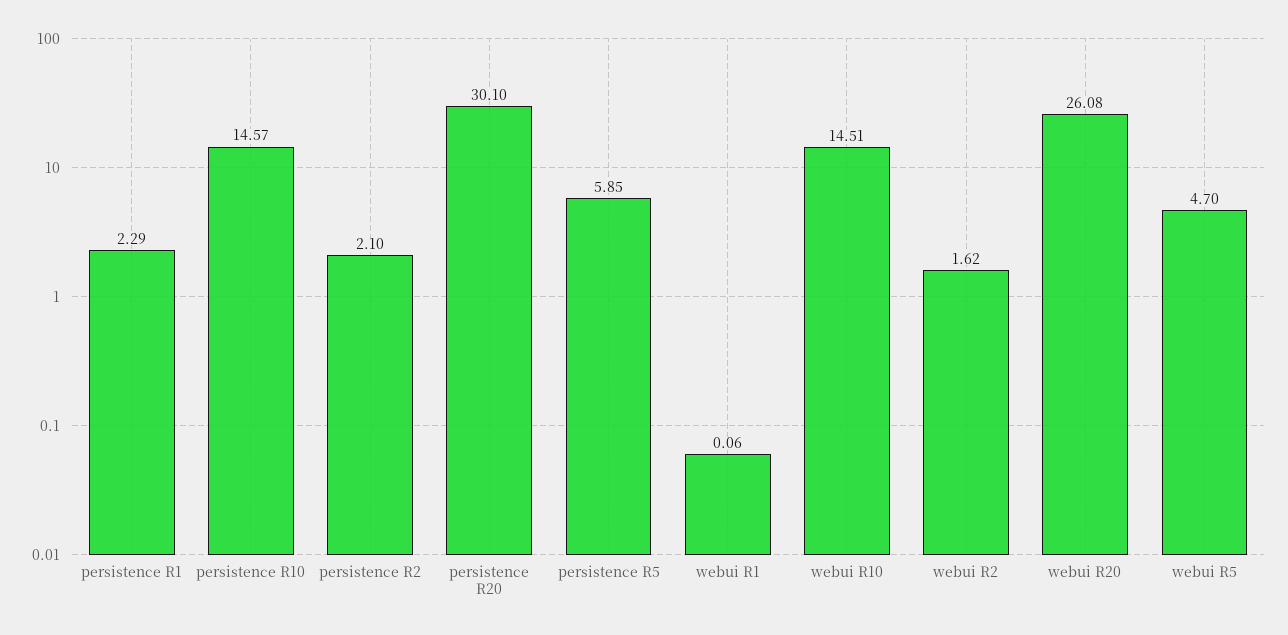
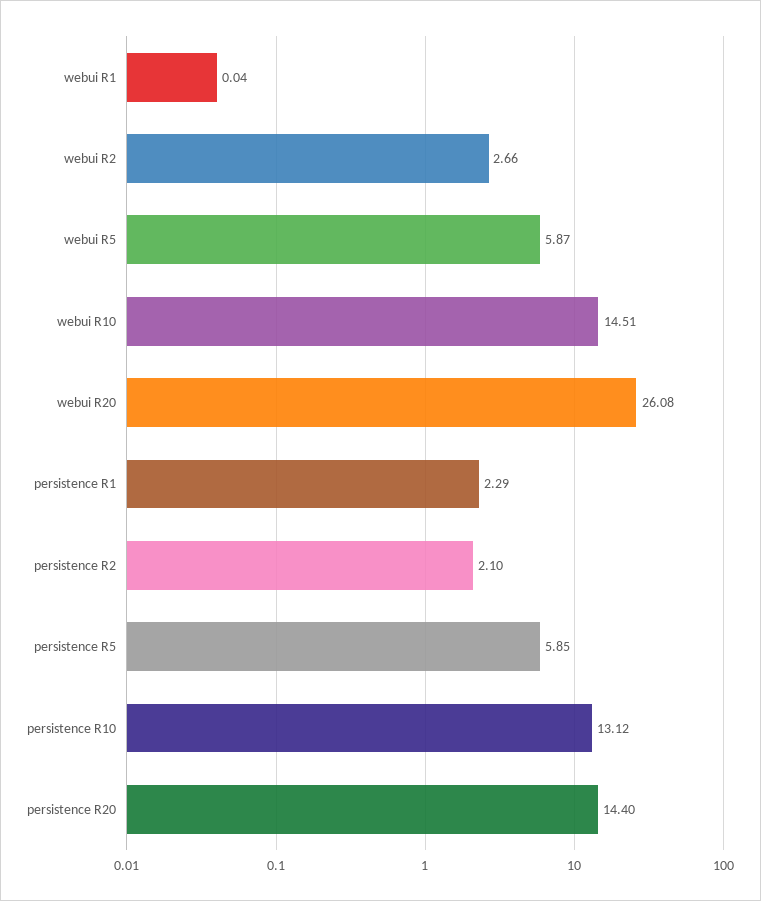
  {
    "persistence R1": 2.29,
-   "persistence R10": 14.57,
+   "persistence R10": 13.12,
    "persistence R2": 2.1,
-   "persistence R20": 30.1,
+   "persistence R20": 14.4,
    "persistence R5": 5.85,
-   "webui R1": 0.06,
+   "webui R1": 0.04,
    "webui R10": 14.51,
-   "webui R2": 1.62,
+   "webui R2": 2.66,
    "webui R20": 26.08,
-   "webui R5": 4.7
+   "webui R5": 5.87
  }

